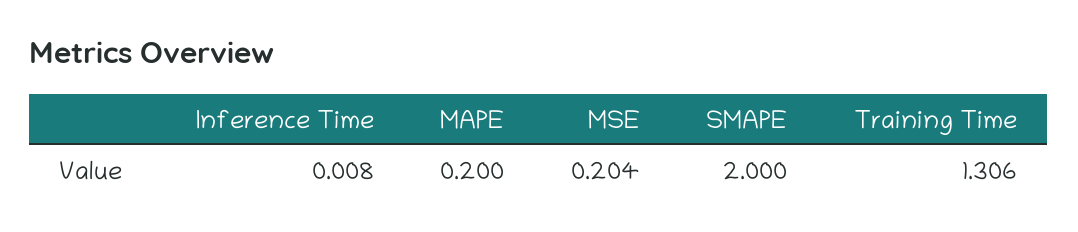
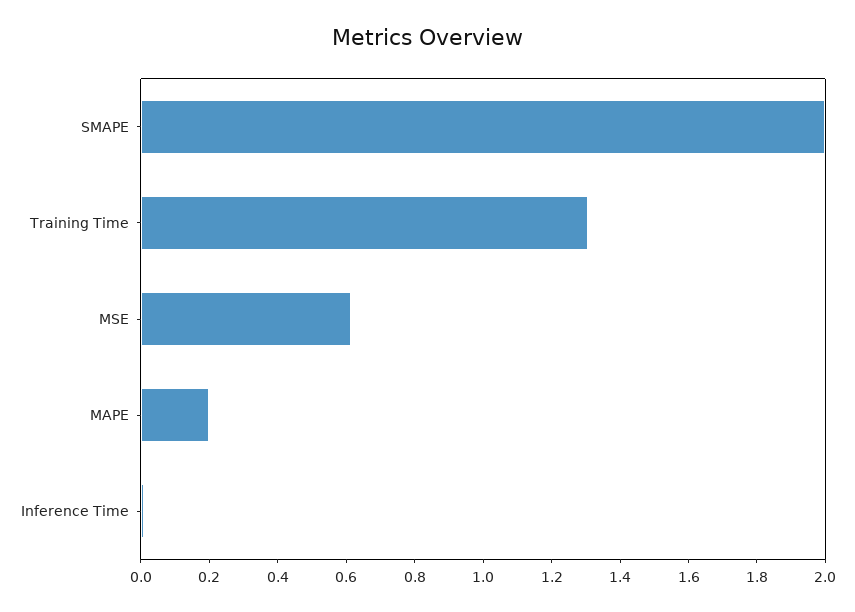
  {
    "Inference Time": 0.008,
    "MAPE": 0.2,
-   "MSE": 0.204,
+   "MSE": 0.6,
    "SMAPE": 2,
    "Training Time": 1.306
  }

